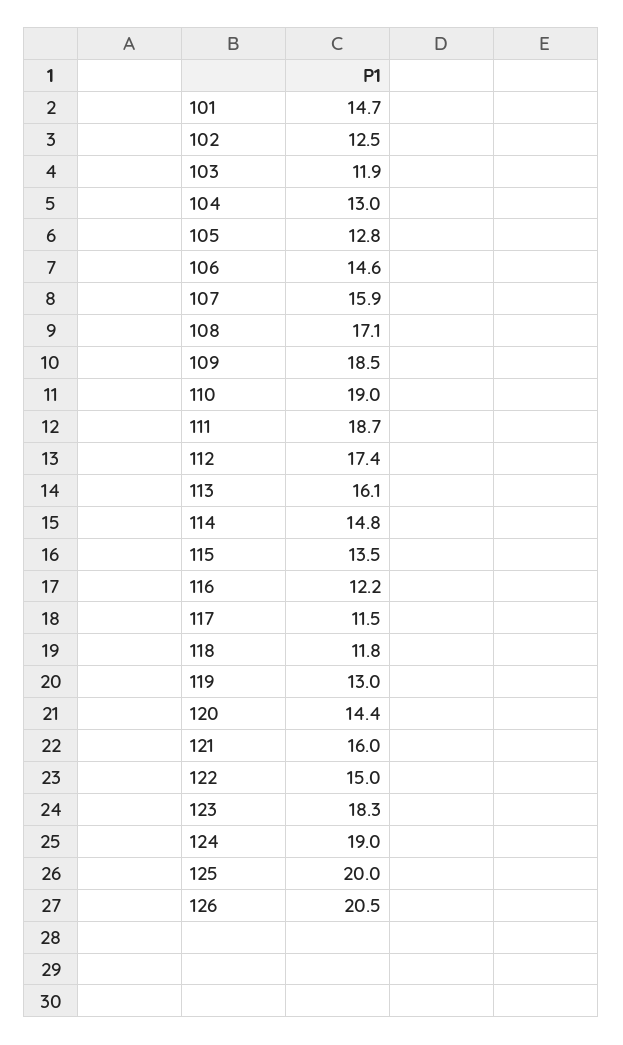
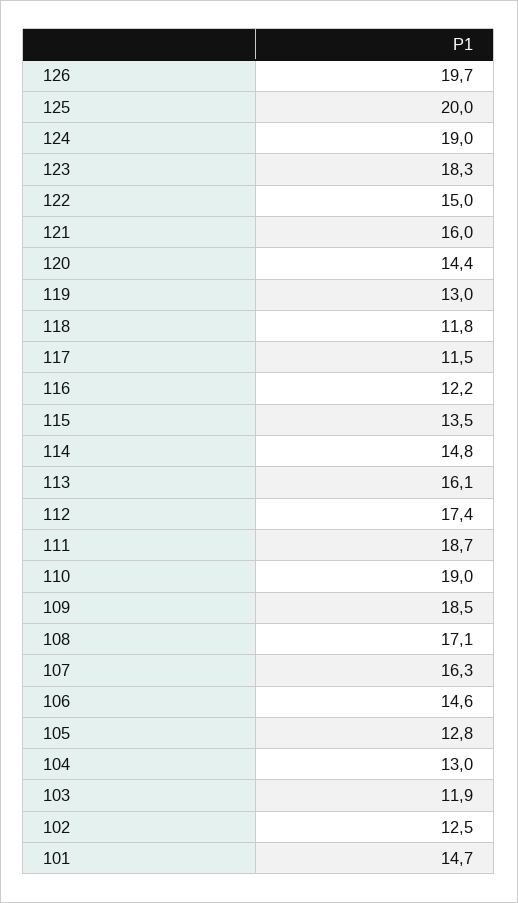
  {
    "101": 14.7,
    "102": 12.5,
    "103": 11.9,
    "104": 13,
    "105": 12.8,
    "106": 14.6,
-   "107": 15.9,
+   "107": 16.3,
    "108": 17.1,
    "109": 18.5,
    "110": 19,
    "111": 18.7,
    "112": 17.4,
    "113": 16.1,
    "114": 14.8,
    "115": 13.5,
    "116": 12.2,
    "117": 11.5,
    "118": 11.8,
    "119": 13,
    "120": 14.4,
    "121": 16,
    "122": 15,
    "123": 18.3,
    "124": 19,
    "125": 20,
-   "126": 20.5
+   "126": 19.7
  }

